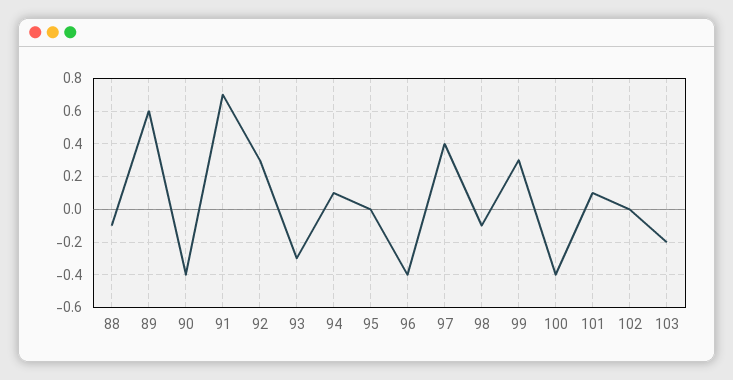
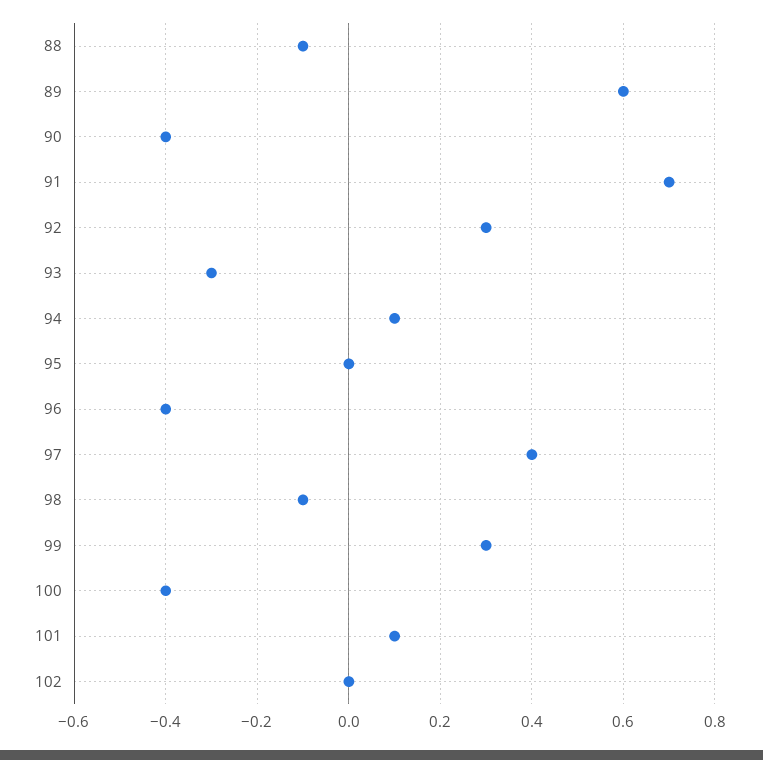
  {
    "88": -0.1,
    "89": 0.6,
    "90": -0.4,
    "91": 0.7,
    "92": 0.3,
    "93": -0.3,
    "94": 0.1,
    "95": 0,
    "96": -0.4,
    "97": 0.4,
    "98": -0.1,
    "99": 0.3,
    "100": -0.4,
    "101": 0.1,
-   "102": 0,
+   "102": 0
-   "103": -0.2
  }

